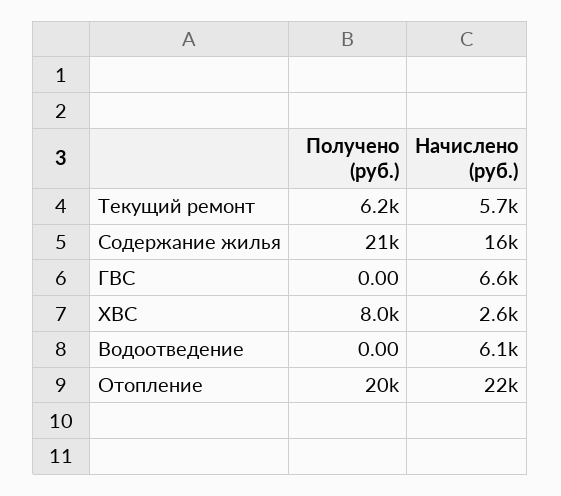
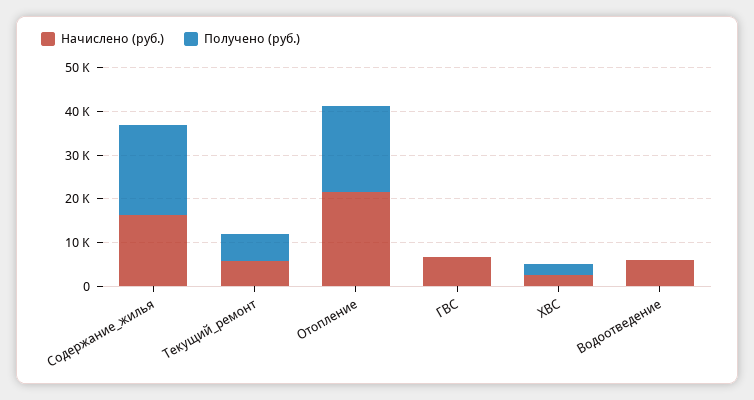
  {
    "Получено (руб.)": {
      "Текущий ремонт": 6200,
      "Содержание жилья": 21000,
      "ГВС": 0,
-     "ХВС": 8000,
+     "ХВС": 2000,
      "Водоотведение": 0,
      "Отопление": 20000
    },
    "Начислено (руб.)": {
      "Текущий ремонт": 5700,
      "Содержание жилья": 16000,
      "ГВС": 6600,
      "ХВС": 2600,
      "Водоотведение": 6100,
      "Отопление": 22000
    }
  }

